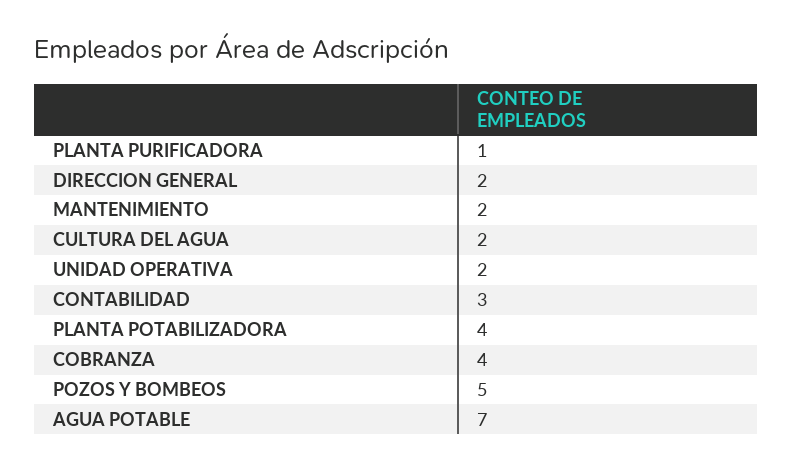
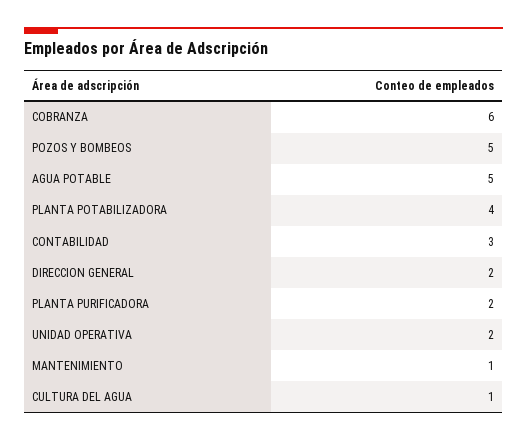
  {
-   "PLANTA PURIFICADORA": 1,
+   "PLANTA PURIFICADORA": 2,
    "DIRECCION GENERAL": 2,
-   "MANTENIMIENTO": 2,
+   "MANTENIMIENTO": 1,
-   "CULTURA DEL AGUA": 2,
+   "CULTURA DEL AGUA": 1,
    "UNIDAD OPERATIVA": 2,
    "CONTABILIDAD": 3,
    "PLANTA POTABILIZADORA": 4,
-   "COBRANZA": 4,
+   "COBRANZA": 6,
    "POZOS Y BOMBEOS": 5,
-   "AGUA POTABLE": 7
+   "AGUA POTABLE": 5
  }

